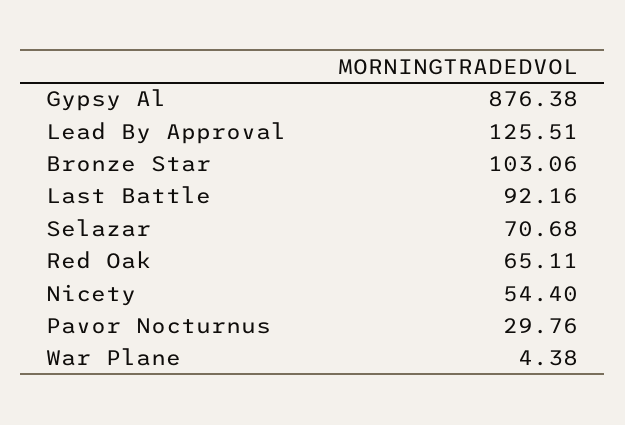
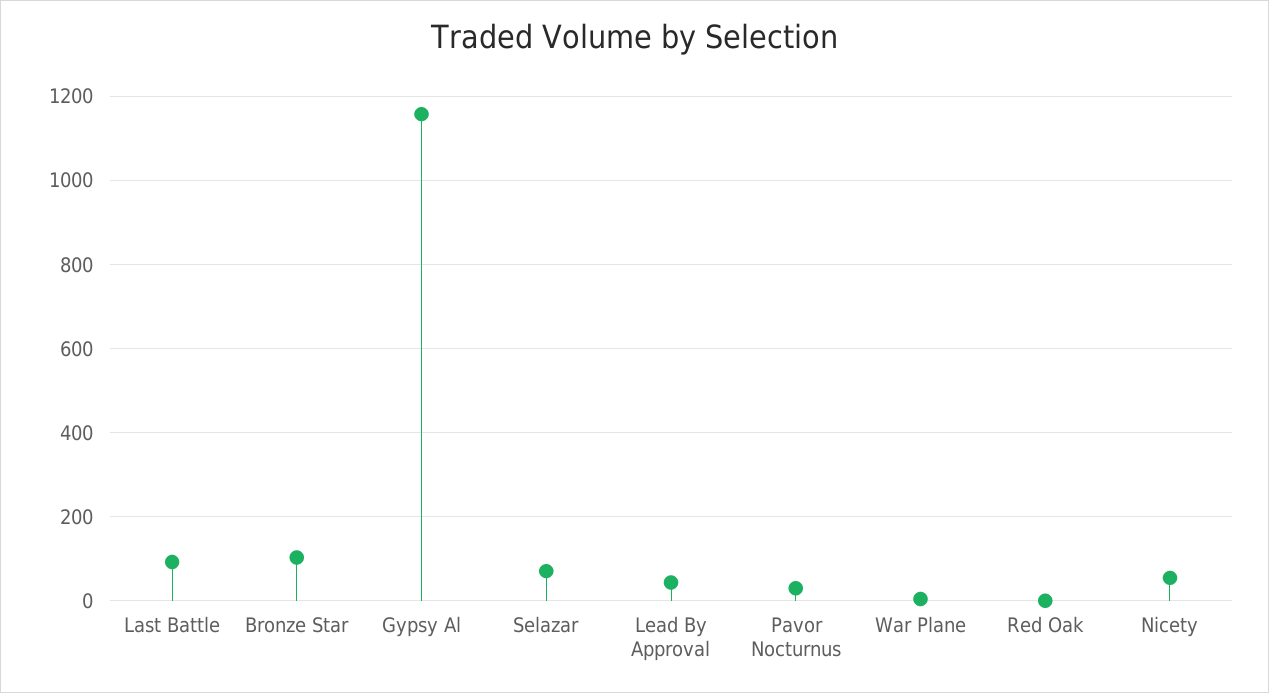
  {
-   "Gypsy Al": 876.38,
+   "Gypsy Al": 1160,
-   "Lead By Approval": 125.51,
+   "Lead By Approval": 40,
    "Bronze Star": 103.06,
    "Last Battle": 92.16,
    "Selazar": 70.68,
-   "Red Oak": 65.11,
+   "Red Oak": 0,
    "Nicety": 54.4,
    "Pavor Nocturnus": 29.76,
    "War Plane": 4.38
  }

